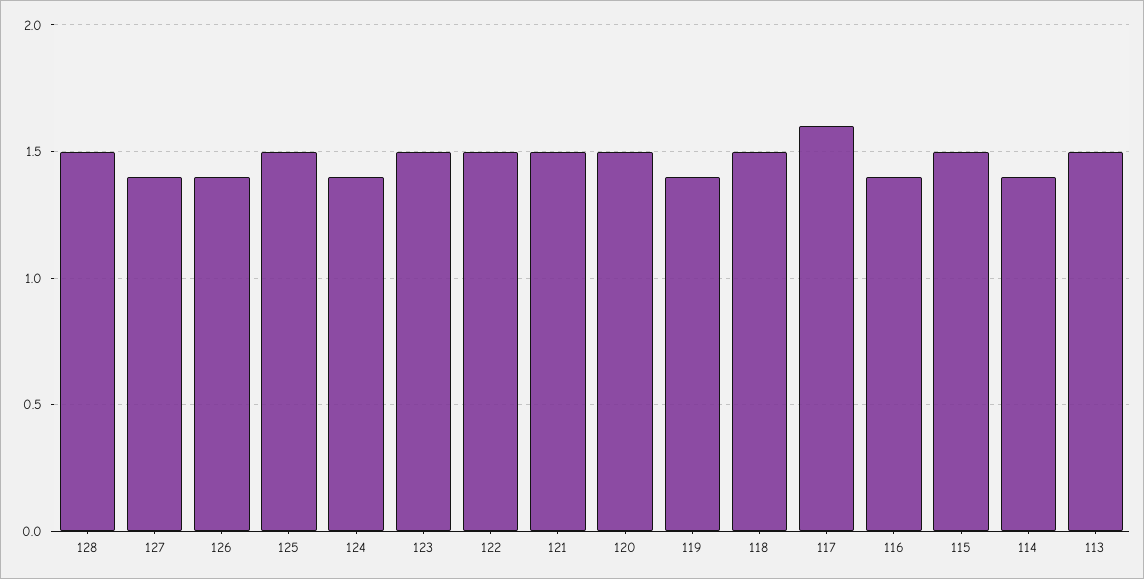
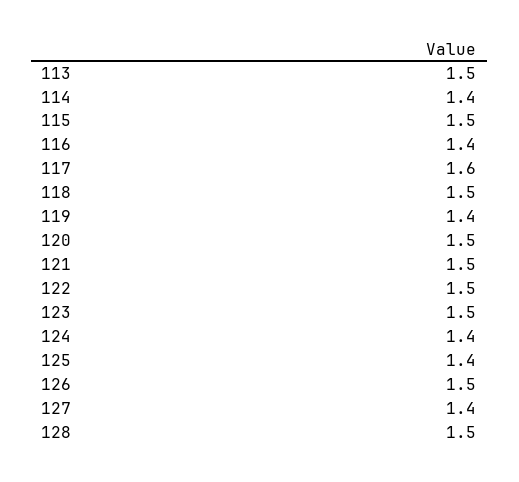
  {
    "128": 1.5,
    "127": 1.4,
-   "126": 1.4,
+   "126": 1.5,
-   "125": 1.5,
+   "125": 1.4,
    "124": 1.4,
    "123": 1.5,
    "122": 1.5,
    "121": 1.5,
    "120": 1.5,
    "119": 1.4,
    "118": 1.5,
    "117": 1.6,
    "116": 1.4,
    "115": 1.5,
    "114": 1.4,
    "113": 1.5
  }

